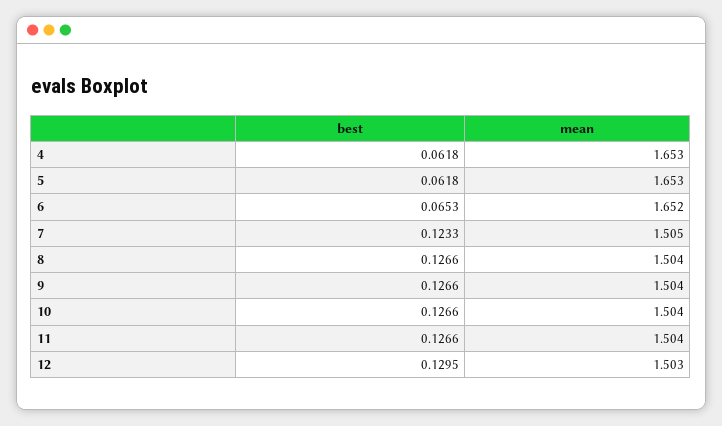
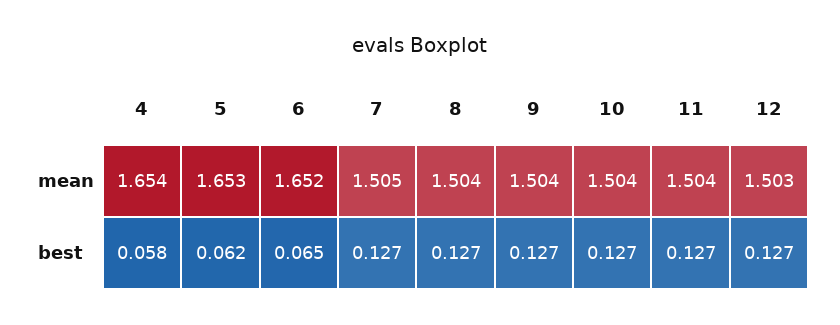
  {
    "best": {
-     "4": 0.0618,
+     "4": 0.058,
      "5": 0.0618,
      "6": 0.0653,
-     "7": 0.1233,
+     "7": 0.127,
      "8": 0.1266,
      "9": 0.1266,
      "10": 0.1266,
      "11": 0.1266,
-     "12": 0.1295
+     "12": 0.127
    },
    "mean": {
-     "4": 1.653,
+     "4": 1.654,
      "5": 1.653,
      "6": 1.652,
      "7": 1.505,
      "8": 1.504,
      "9": 1.504,
      "10": 1.504,
      "11": 1.504,
      "12": 1.503
    }
  }

